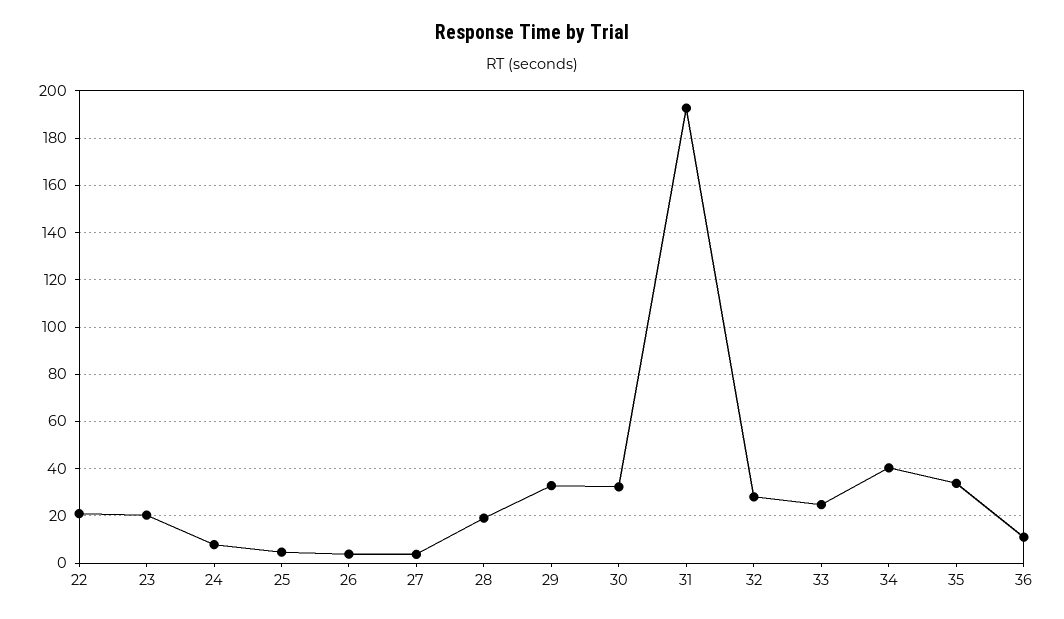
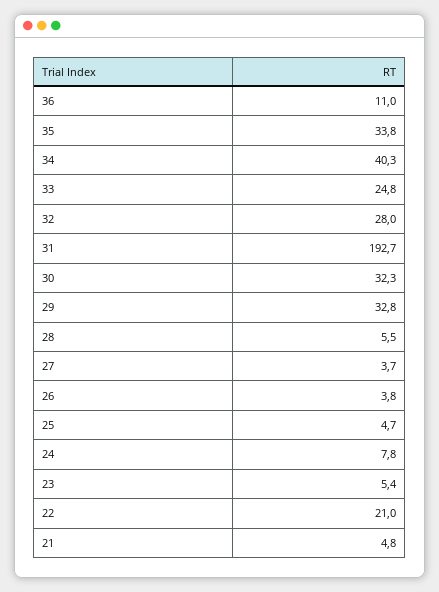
  {
    "22": 21,
-   "23": 20,
+   "23": 5.4,
    "24": 7.8,
    "25": 4.7,
    "26": 3.8,
    "27": 3.7,
-   "28": 20,
+   "28": 5.5,
    "29": 32.8,
    "30": 32.3,
    "31": 192.7,
    "32": 28,
    "33": 24.8,
    "34": 40.3,
    "35": 33.8,
-   "36": 11
+   "36": 11,
+   "21": 4.8
  }

